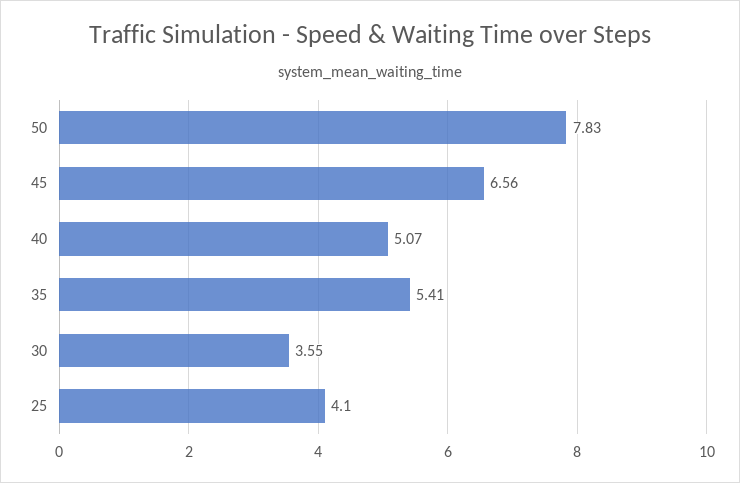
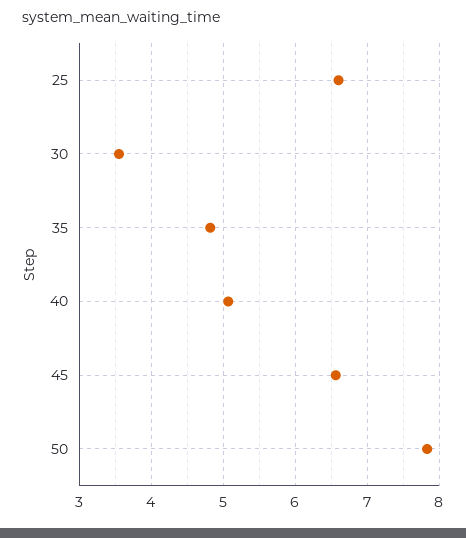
  {
    "50": 7.83,
    "45": 6.56,
    "40": 5.07,
-   "35": 5.41,
+   "35": 4.8,
    "30": 3.55,
-   "25": 4.1
+   "25": 6.6
  }

